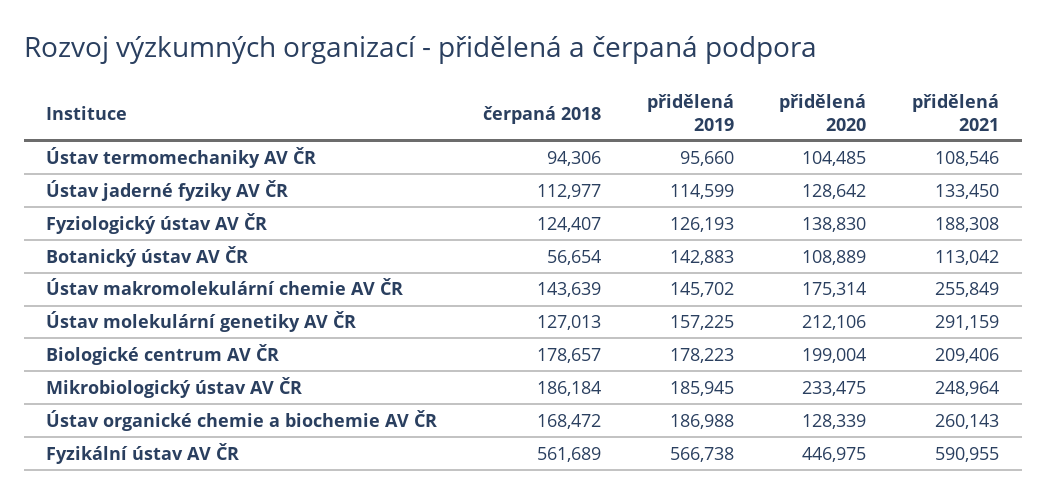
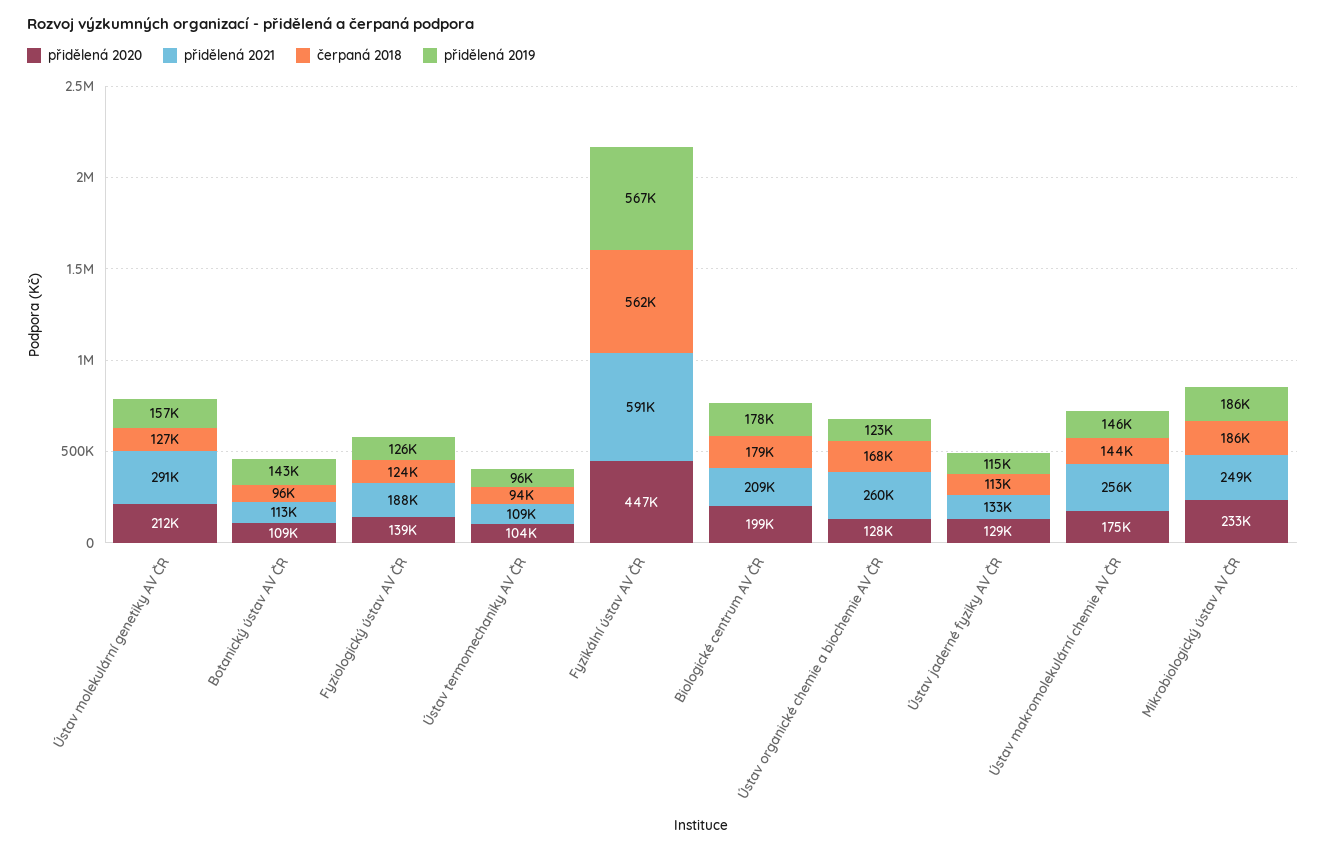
  {
    "čerpaná 2018": {
      "Ústav termomechaniky AV ČR": 94306,
      "Ústav jaderné fyziky AV ČR": 112977,
      "Fyziologický ústav AV ČR": 124407,
-     "Botanický ústav AV ČR": 56654,
+     "Botanický ústav AV ČR": 96000,
      "Ústav makromolekulární chemie AV ČR": 143639,
      "Ústav molekulární genetiky AV ČR": 127013,
      "Biologické centrum AV ČR": 178657,
      "Mikrobiologický ústav AV ČR": 186184,
      "Ústav organické chemie a biochemie AV ČR": 168472,
      "Fyzikální ústav AV ČR": 561689
    },
    "přidělená 2019": {
      "Ústav termomechaniky AV ČR": 95660,
      "Ústav jaderné fyziky AV ČR": 114599,
      "Fyziologický ústav AV ČR": 126193,
      "Botanický ústav AV ČR": 142883,
      "Ústav makromolekulární chemie AV ČR": 145702,
      "Ústav molekulární genetiky AV ČR": 157225,
      "Biologické centrum AV ČR": 178223,
      "Mikrobiologický ústav AV ČR": 185945,
-     "Ústav organické chemie a biochemie AV ČR": 186988,
+     "Ústav organické chemie a biochemie AV ČR": 123000,
      "Fyzikální ústav AV ČR": 566738
    },
    "přidělená 2020": {
      "Ústav termomechaniky AV ČR": 104485,
      "Ústav jaderné fyziky AV ČR": 128642,
      "Fyziologický ústav AV ČR": 138830,
      "Botanický ústav AV ČR": 108889,
      "Ústav makromolekulární chemie AV ČR": 175314,
      "Ústav molekulární genetiky AV ČR": 212106,
      "Biologické centrum AV ČR": 199004,
      "Mikrobiologický ústav AV ČR": 233475,
      "Ústav organické chemie a biochemie AV ČR": 128339,
      "Fyzikální ústav AV ČR": 446975
    },
    "přidělená 2021": {
      "Ústav termomechaniky AV ČR": 108546,
      "Ústav jaderné fyziky AV ČR": 133450,
      "Fyziologický ústav AV ČR": 188308,
      "Botanický ústav AV ČR": 113042,
      "Ústav makromolekulární chemie AV ČR": 255849,
      "Ústav molekulární genetiky AV ČR": 291159,
      "Biologické centrum AV ČR": 209406,
      "Mikrobiologický ústav AV ČR": 248964,
      "Ústav organické chemie a biochemie AV ČR": 260143,
      "Fyzikální ústav AV ČR": 590955
    }
  }

